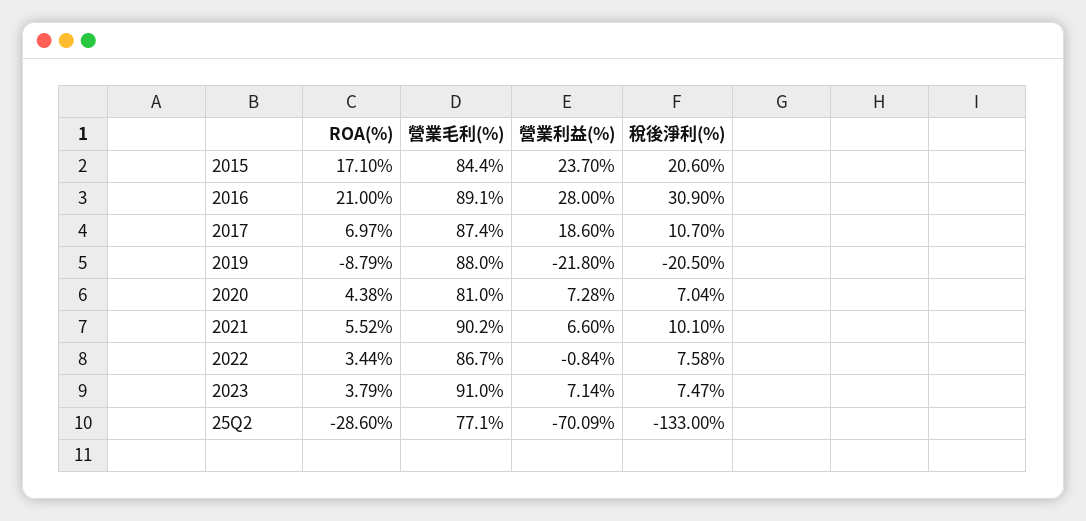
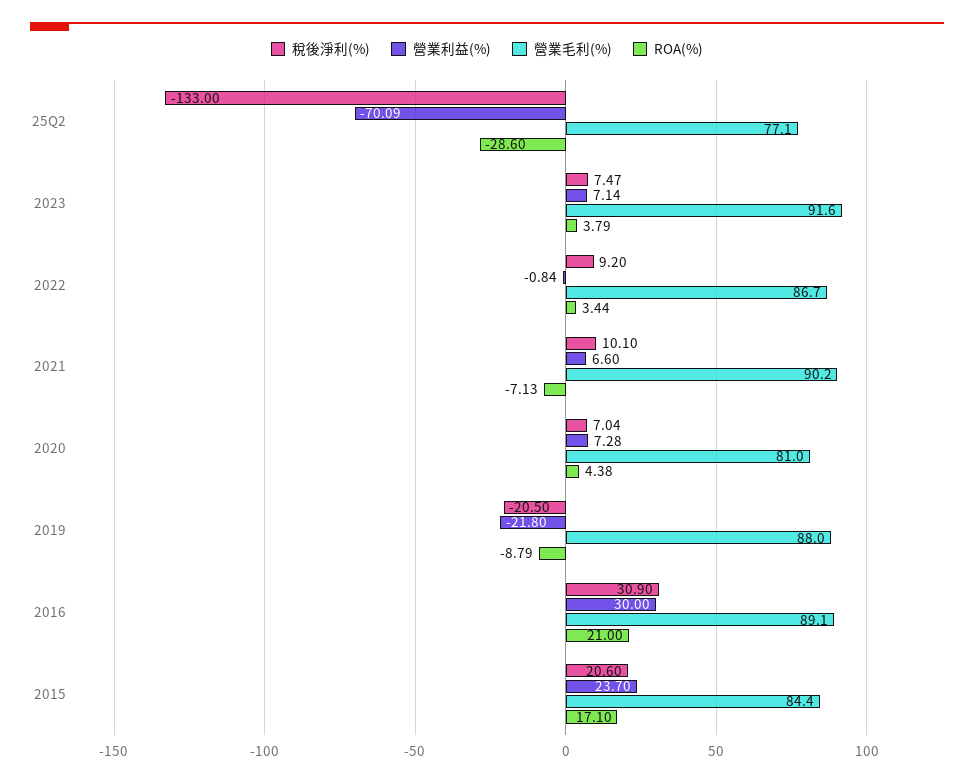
  {
    "ROA(%)": {
      "2015": 17.1,
      "2016": 21,
-     "2017": 6.97,
      "2019": -8.79,
      "2020": 4.38,
-     "2021": 5.52,
+     "2021": -7.13,
      "2022": 3.44,
      "2023": 3.79,
      "25Q2": -28.6
    },
    "營業毛利(%)": {
      "2015": 84.4,
      "2016": 89.1,
-     "2017": 87.4,
      "2019": 88,
      "2020": 81,
      "2021": 90.2,
      "2022": 86.7,
-     "2023": 91,
+     "2023": 91.6,
      "25Q2": 77.1
    },
    "營業利益(%)": {
      "2015": 23.7,
-     "2016": 28,
+     "2016": 30,
-     "2017": 18.6,
      "2019": -21.8,
      "2020": 7.28,
      "2021": 6.6,
      "2022": -0.84,
      "2023": 7.14,
      "25Q2": -70.09
    },
    "稅後淨利(%)": {
      "2015": 20.6,
      "2016": 30.9,
-     "2017": 10.7,
      "2019": -20.5,
      "2020": 7.04,
      "2021": 10.1,
-     "2022": 7.58,
+     "2022": 9.2,
      "2023": 7.47,
      "25Q2": -133
    }
  }

